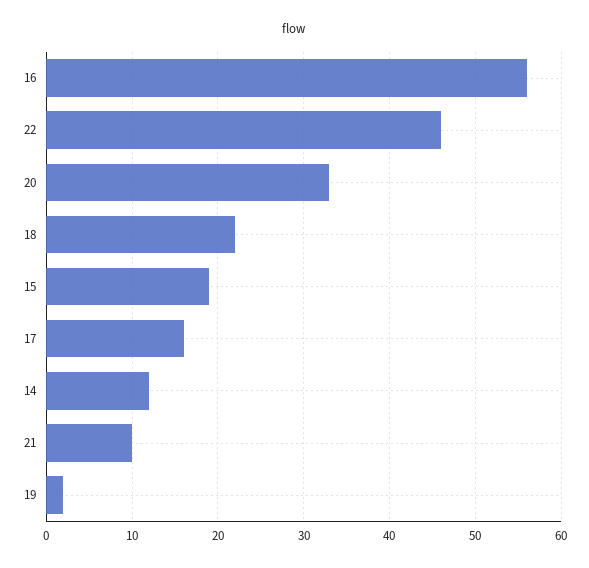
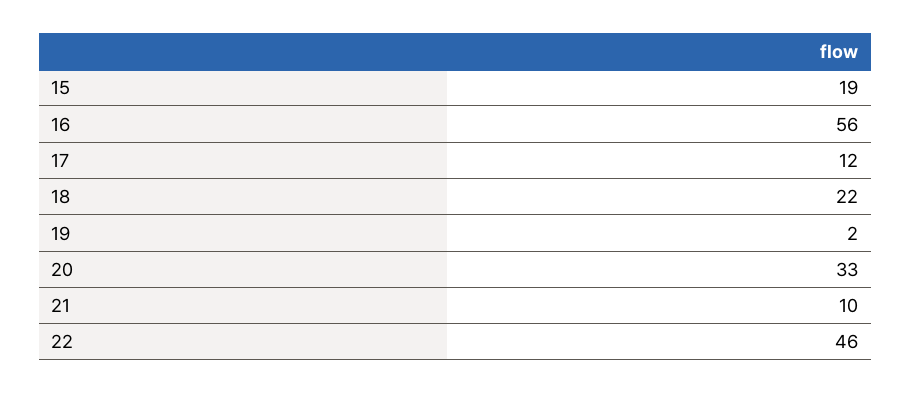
  {
    "16": 56,
    "22": 46,
    "20": 33,
    "18": 22,
    "15": 19,
-   "17": 16,
+   "17": 12,
-   "14": 12,
    "21": 10,
    "19": 2
  }

